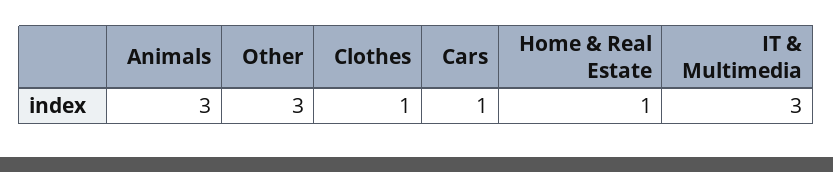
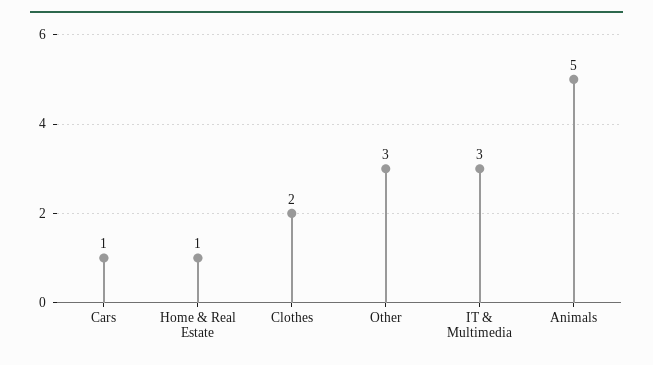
  {
-   "Animals": 3,
+   "Animals": 5,
    "Other": 3,
-   "Clothes": 1,
+   "Clothes": 2,
    "Cars": 1,
    "Home & Real Estate": 1,
    "IT & Multimedia": 3
  }

